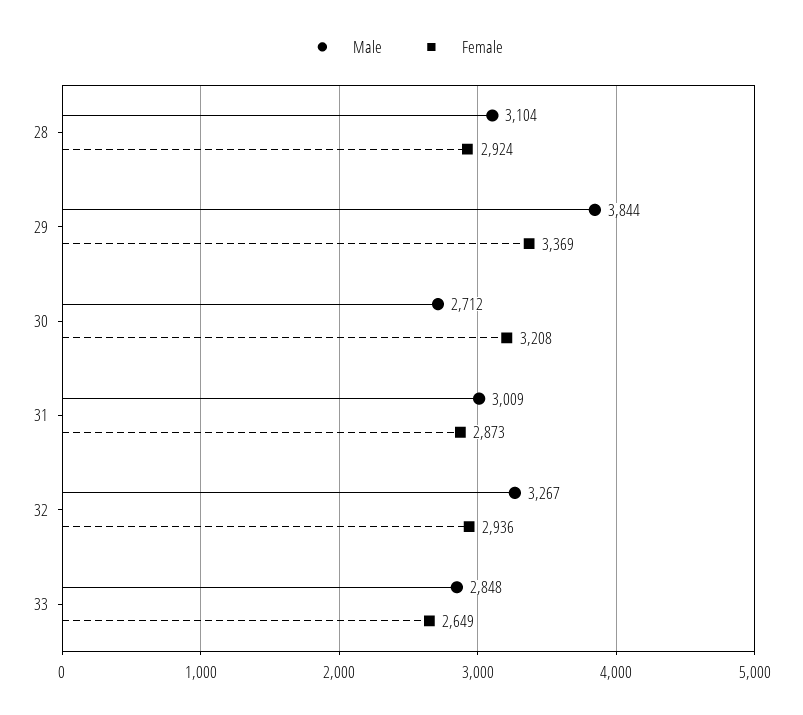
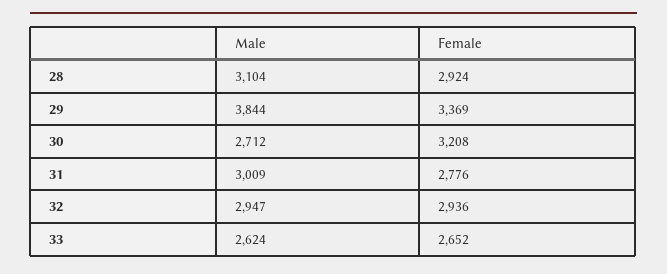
  {
    "Male": {
      "28": 3104,
      "29": 3844,
      "30": 2712,
      "31": 3009,
-     "32": 3267,
+     "32": 2947,
-     "33": 2848
+     "33": 2624
    },
    "Female": {
      "28": 2924,
      "29": 3369,
      "30": 3208,
-     "31": 2873,
+     "31": 2776,
      "32": 2936,
-     "33": 2649
+     "33": 2652
    }
  }

